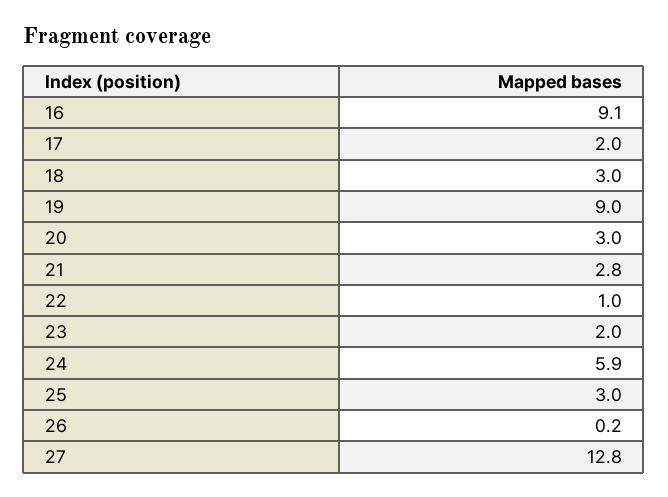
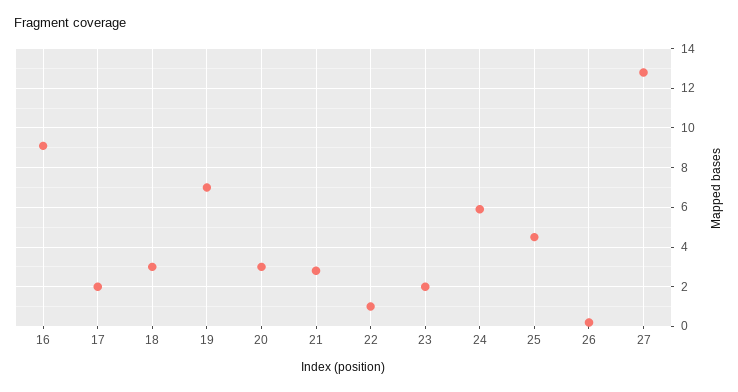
  {
    "16": 9.1,
    "17": 2,
    "18": 3,
-   "19": 9,
+   "19": 7,
    "20": 3,
    "21": 2.8,
    "22": 1,
    "23": 2,
    "24": 5.9,
-   "25": 3,
+   "25": 4.5,
    "26": 0.2,
    "27": 12.8
  }

